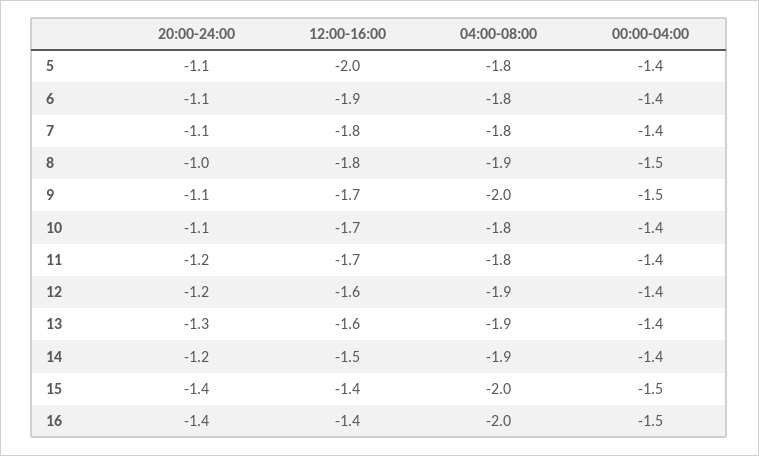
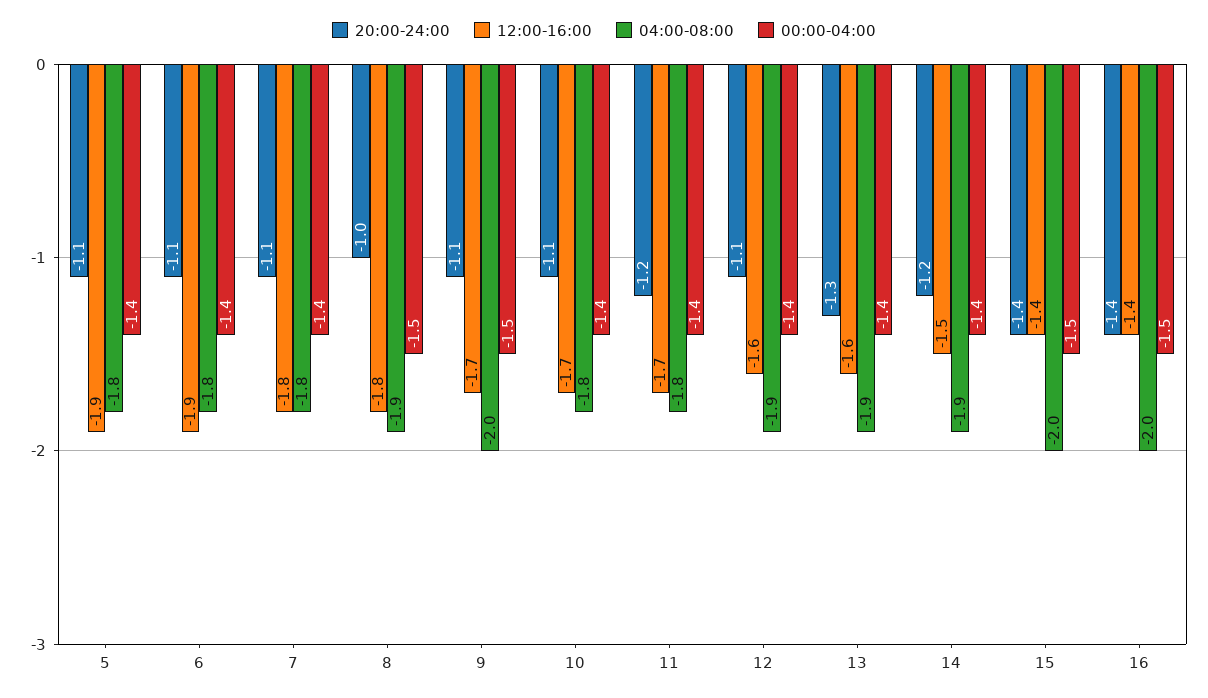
  {
    "20:00-24:00": {
      "5": -1.1,
      "6": -1.1,
      "7": -1.1,
      "8": -1,
      "9": -1.1,
      "10": -1.1,
      "11": -1.2,
-     "12": -1.2,
+     "12": -1.1,
      "13": -1.3,
      "14": -1.2,
      "15": -1.4,
      "16": -1.4
    },
    "12:00-16:00": {
-     "5": -2,
+     "5": -1.9,
      "6": -1.9,
      "7": -1.8,
      "8": -1.8,
      "9": -1.7,
      "10": -1.7,
      "11": -1.7,
      "12": -1.6,
      "13": -1.6,
      "14": -1.5,
      "15": -1.4,
      "16": -1.4
    },
    "04:00-08:00": {
      "5": -1.8,
      "6": -1.8,
      "7": -1.8,
      "8": -1.9,
      "9": -2,
      "10": -1.8,
      "11": -1.8,
      "12": -1.9,
      "13": -1.9,
      "14": -1.9,
      "15": -2,
      "16": -2
    },
    "00:00-04:00": {
      "5": -1.4,
      "6": -1.4,
      "7": -1.4,
      "8": -1.5,
      "9": -1.5,
      "10": -1.4,
      "11": -1.4,
      "12": -1.4,
      "13": -1.4,
      "14": -1.4,
      "15": -1.5,
      "16": -1.5
    }
  }

